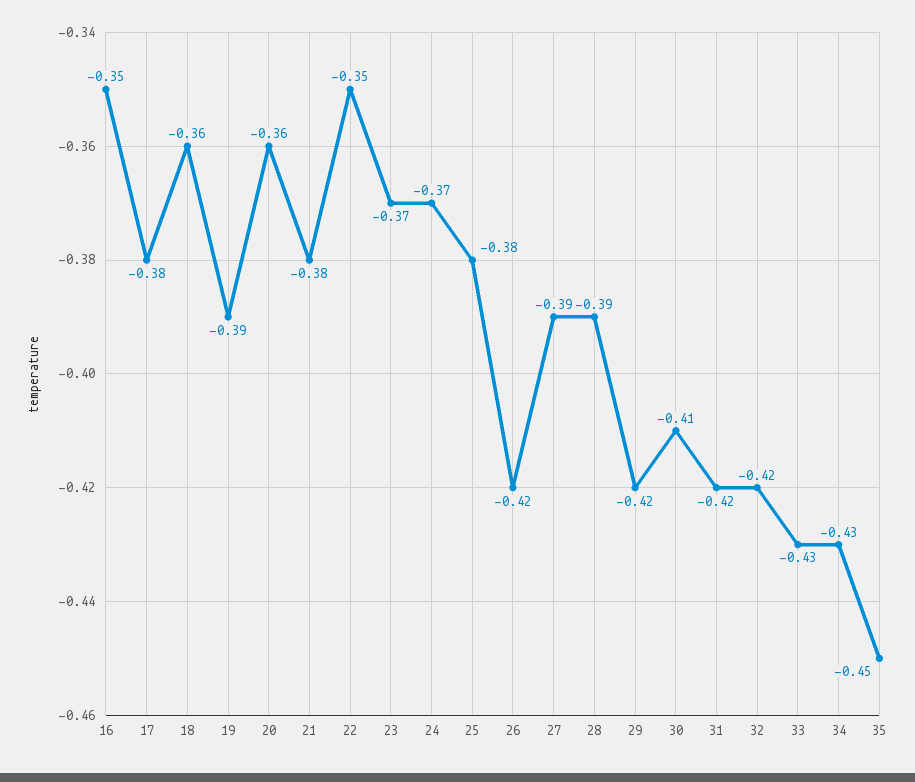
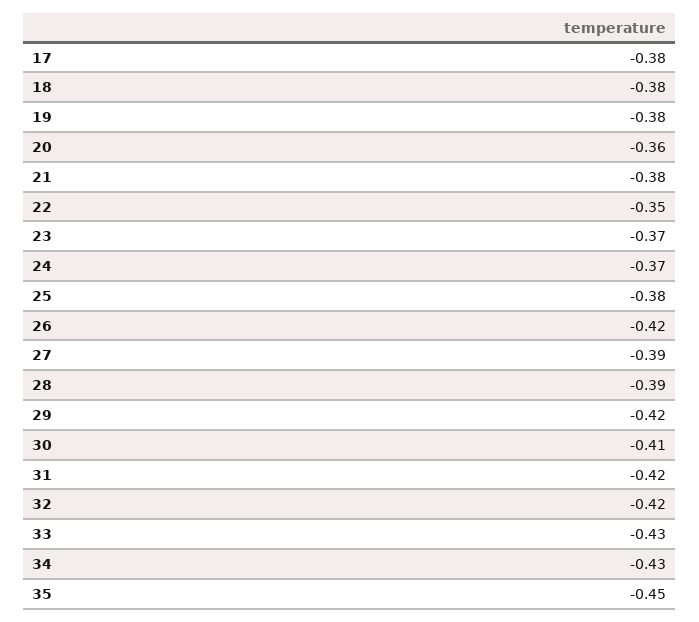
  {
-   "16": -0.35,
    "17": -0.38,
-   "18": -0.36,
+   "18": -0.38,
-   "19": -0.39,
+   "19": -0.38,
    "20": -0.36,
    "21": -0.38,
    "22": -0.35,
    "23": -0.37,
    "24": -0.37,
    "25": -0.38,
    "26": -0.42,
    "27": -0.39,
    "28": -0.39,
    "29": -0.42,
    "30": -0.41,
    "31": -0.42,
    "32": -0.42,
    "33": -0.43,
    "34": -0.43,
    "35": -0.45
  }

